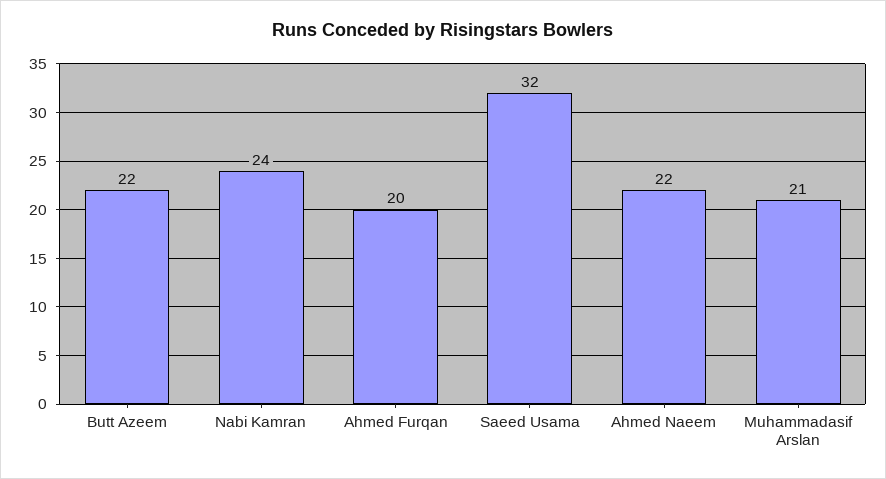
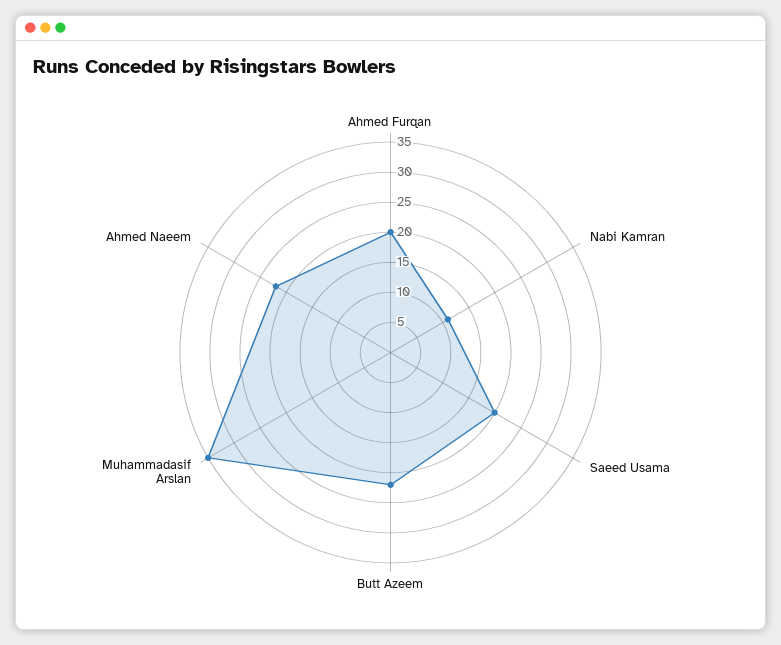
  {
    "Butt Azeem": 22,
-   "Nabi Kamran": 24,
+   "Nabi Kamran": 10,
    "Ahmed Furqan": 20,
-   "Saeed Usama": 32,
+   "Saeed Usama": 20,
    "Ahmed Naeem": 22,
-   "Muhammadasif Arslan": 21
+   "Muhammadasif Arslan": 35
  }

